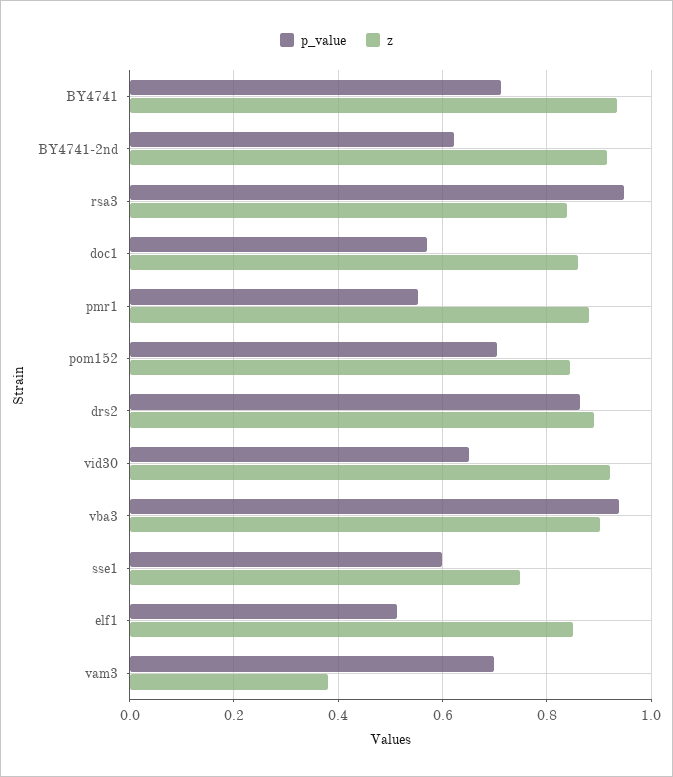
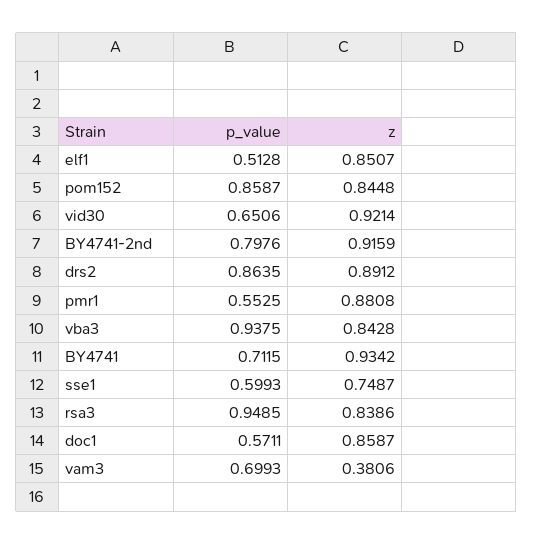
  {
    "p_value": {
      "BY4741": 0.7115,
-     "BY4741-2nd": 0.62,
+     "BY4741-2nd": 0.7976,
      "rsa3": 0.9485,
      "doc1": 0.5711,
      "pmr1": 0.5525,
-     "pom152": 0.7,
+     "pom152": 0.8587,
      "drs2": 0.8635,
      "vid30": 0.6506,
      "vba3": 0.9375,
      "sse1": 0.5993,
      "elf1": 0.5128,
      "vam3": 0.6993
    },
    "z": {
      "BY4741": 0.9342,
      "BY4741-2nd": 0.9159,
      "rsa3": 0.8386,
      "doc1": 0.8587,
      "pmr1": 0.8808,
      "pom152": 0.8448,
      "drs2": 0.8912,
      "vid30": 0.9214,
-     "vba3": 0.9,
+     "vba3": 0.8428,
      "sse1": 0.7487,
      "elf1": 0.8507,
      "vam3": 0.3806
    }
  }

